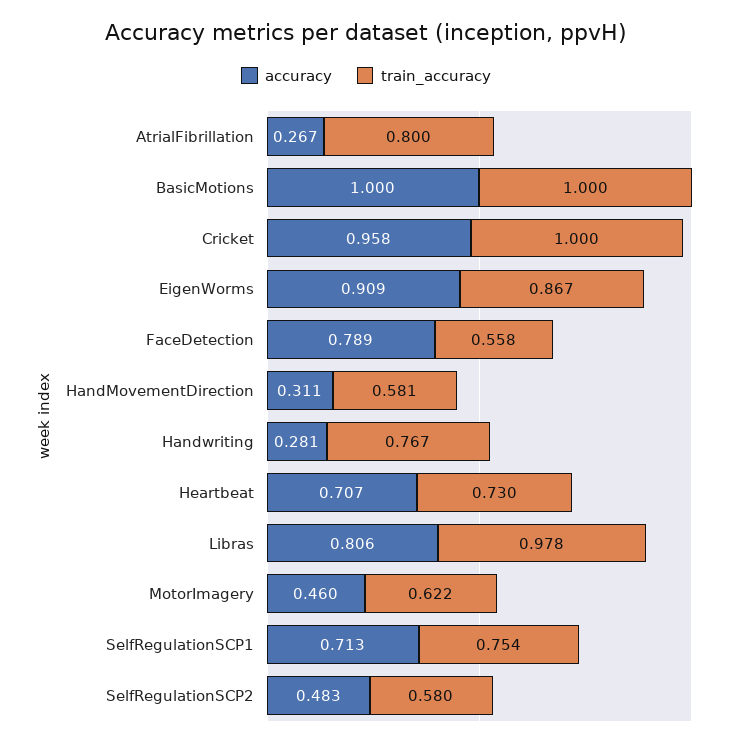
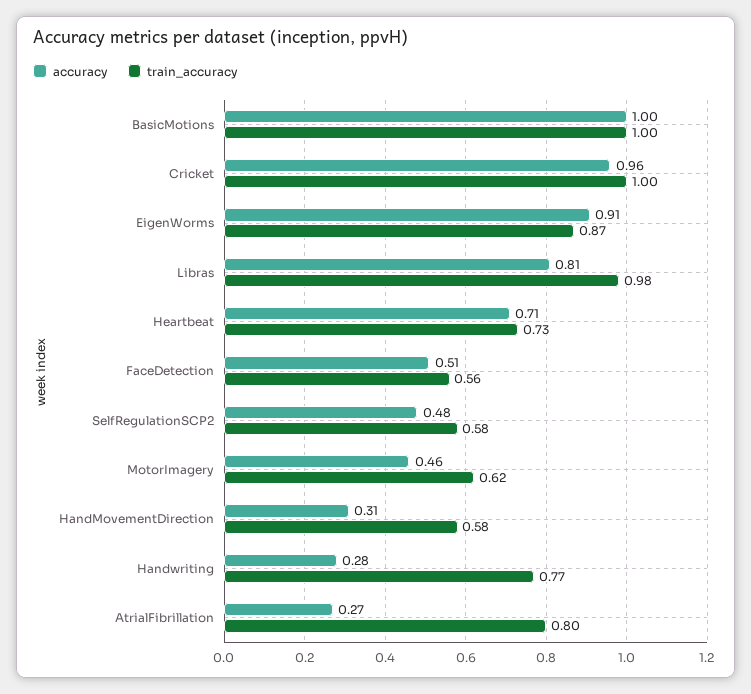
  {
    "accuracy": {
      "AtrialFibrillation": 0.267,
      "BasicMotions": 1,
      "Cricket": 0.958,
      "EigenWorms": 0.909,
-     "FaceDetection": 0.789,
+     "FaceDetection": 0.51,
      "HandMovementDirection": 0.311,
      "Handwriting": 0.281,
      "Heartbeat": 0.707,
      "Libras": 0.806,
      "MotorImagery": 0.46,
-     "SelfRegulationSCP1": 0.713,
      "SelfRegulationSCP2": 0.483
    },
    "train_accuracy": {
      "AtrialFibrillation": 0.8,
      "BasicMotions": 1,
      "Cricket": 1,
      "EigenWorms": 0.867,
      "FaceDetection": 0.558,
      "HandMovementDirection": 0.581,
      "Handwriting": 0.767,
      "Heartbeat": 0.73,
      "Libras": 0.978,
      "MotorImagery": 0.622,
-     "SelfRegulationSCP1": 0.754,
      "SelfRegulationSCP2": 0.58
    }
  }

